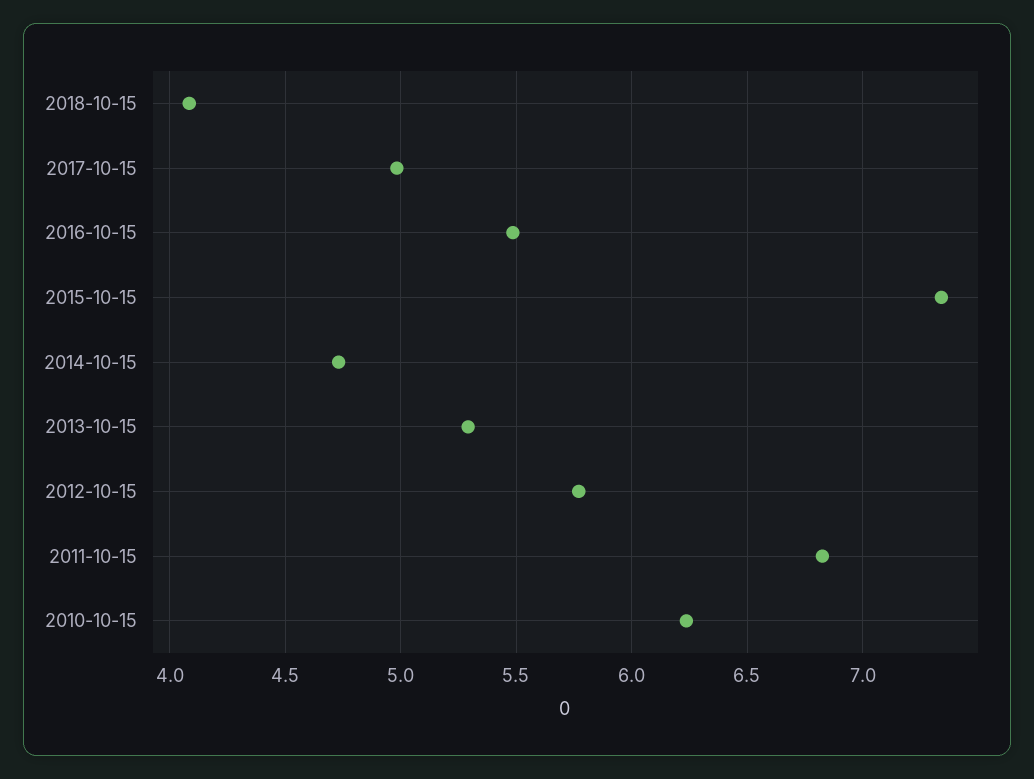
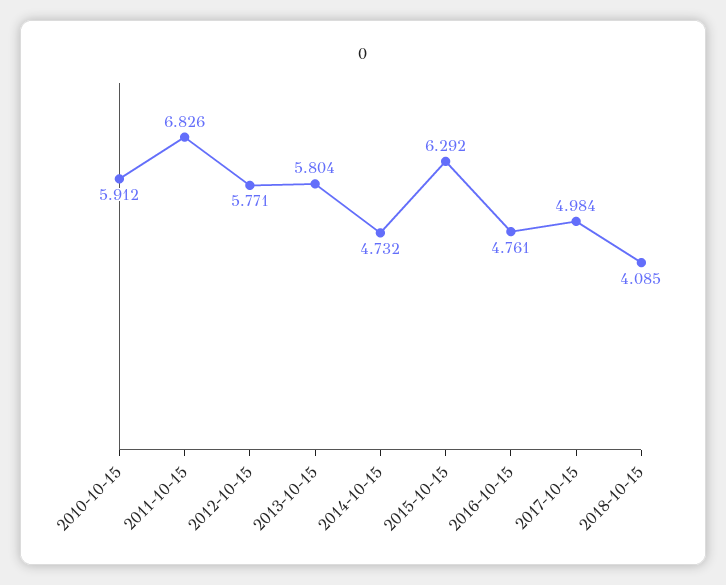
  {
    "2018-10-15": 4.085,
    "2017-10-15": 4.984,
-   "2016-10-15": 5.5,
+   "2016-10-15": 4.761,
-   "2015-10-15": 7.35,
+   "2015-10-15": 6.292,
    "2014-10-15": 4.732,
-   "2013-10-15": 5.3,
+   "2013-10-15": 5.804,
    "2012-10-15": 5.771,
    "2011-10-15": 6.826,
-   "2010-10-15": 6.25
+   "2010-10-15": 5.912
  }

